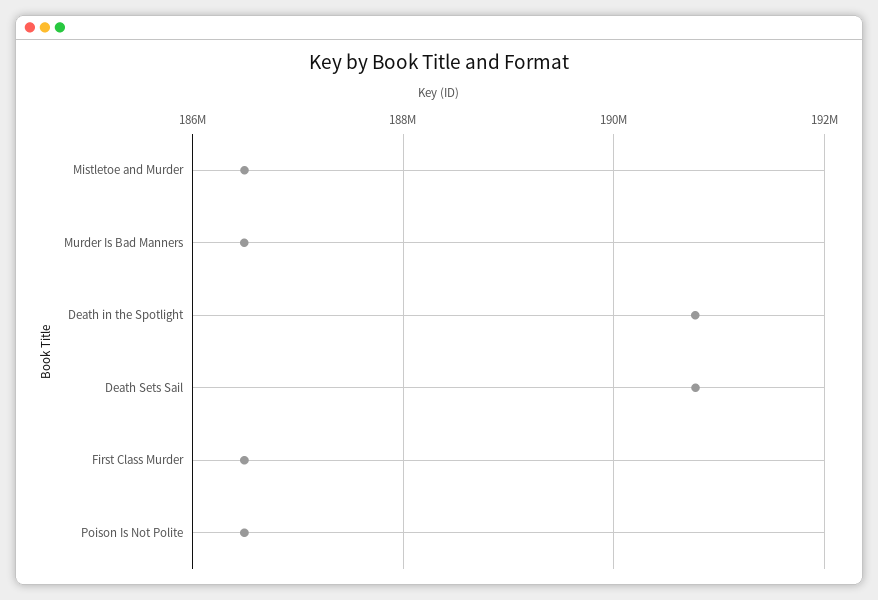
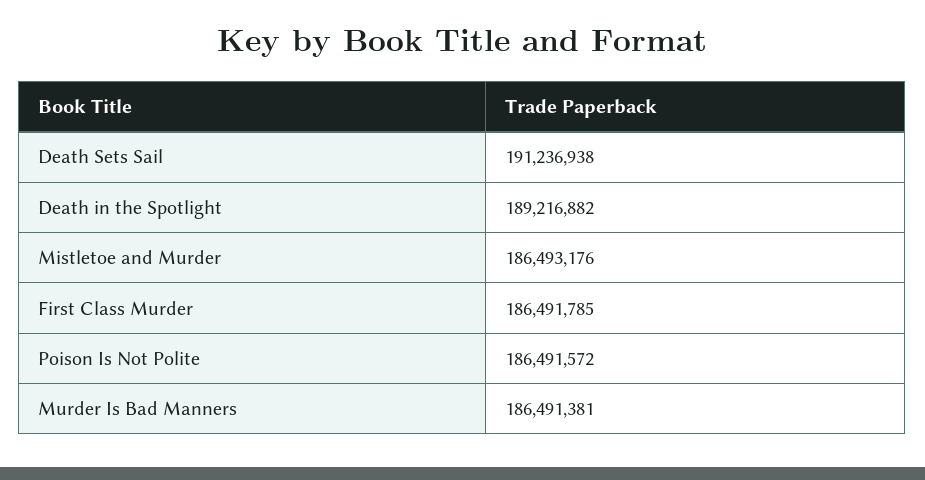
  {
    "Mistletoe and Murder": 186493176,
    "Murder Is Bad Manners": 186491381,
-   "Death in the Spotlight": 190800000,
+   "Death in the Spotlight": 189216882,
-   "Death Sets Sail": 190800000,
+   "Death Sets Sail": 191236938,
    "First Class Murder": 186491785,
    "Poison Is Not Polite": 186491572
  }

